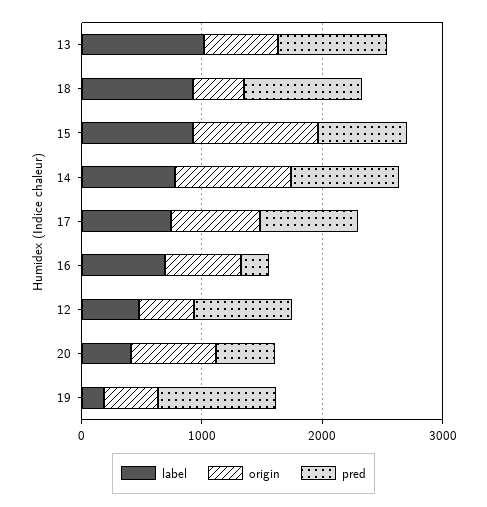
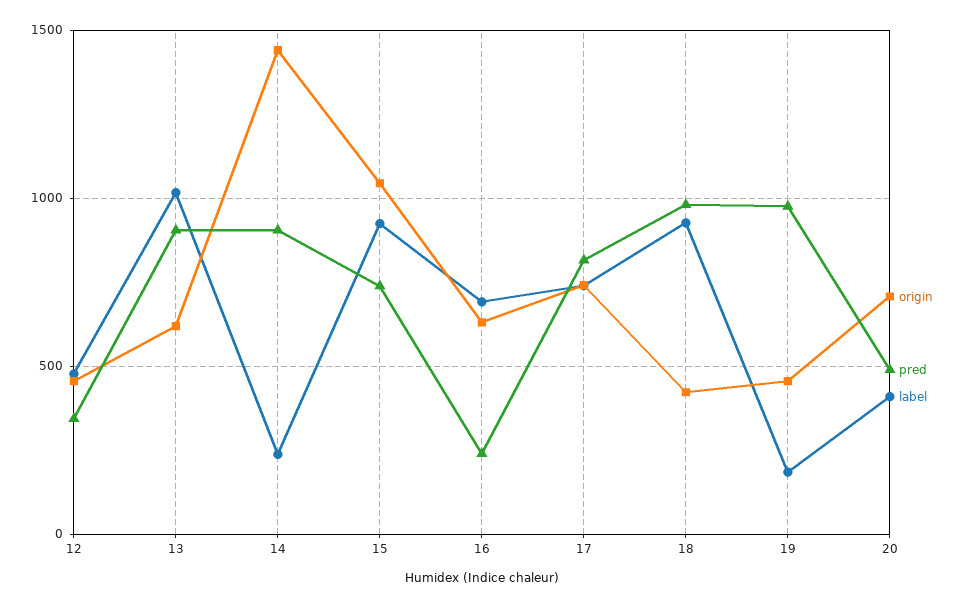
  {
    "label": {
      "13": 1000,
      "18": 950,
      "15": 900,
-     "14": 800,
+     "14": 250,
      "17": 750,
      "16": 700,
      "12": 500,
      "20": 400,
      "19": 200
    },
    "origin": {
      "13": 600,
      "18": 400,
      "15": 1050,
-     "14": 1000,
+     "14": 1450,
      "17": 750,
      "16": 650,
      "12": 450,
      "20": 700,
      "19": 450
    },
    "pred": {
      "13": 900,
      "18": 1000,
      "15": 750,
      "14": 900,
      "17": 800,
      "16": 250,
-     "12": 800,
+     "12": 350,
      "20": 500,
      "19": 1000
    }
  }

